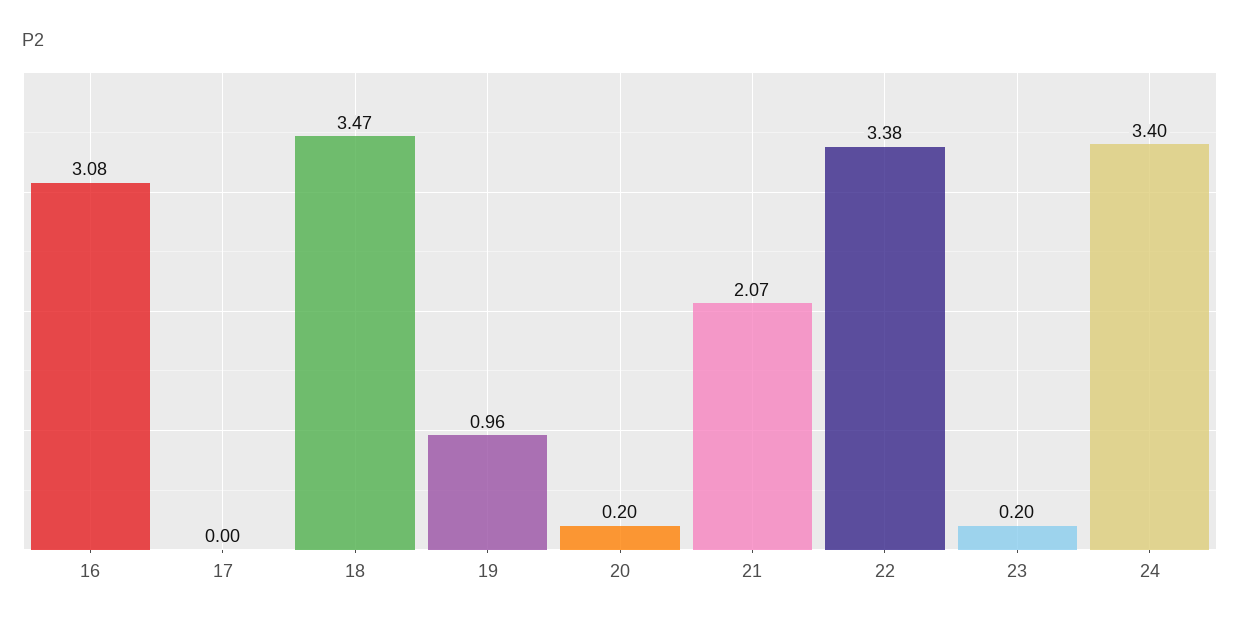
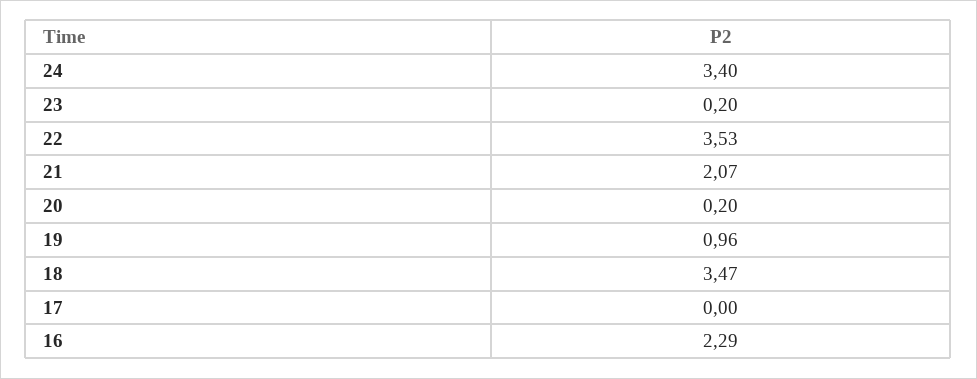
  {
-   "16": 3.08,
+   "16": 2.29,
    "17": 0,
    "18": 3.47,
    "19": 0.96,
    "20": 0.2,
    "21": 2.07,
-   "22": 3.38,
+   "22": 3.53,
    "23": 0.2,
    "24": 3.4
  }

